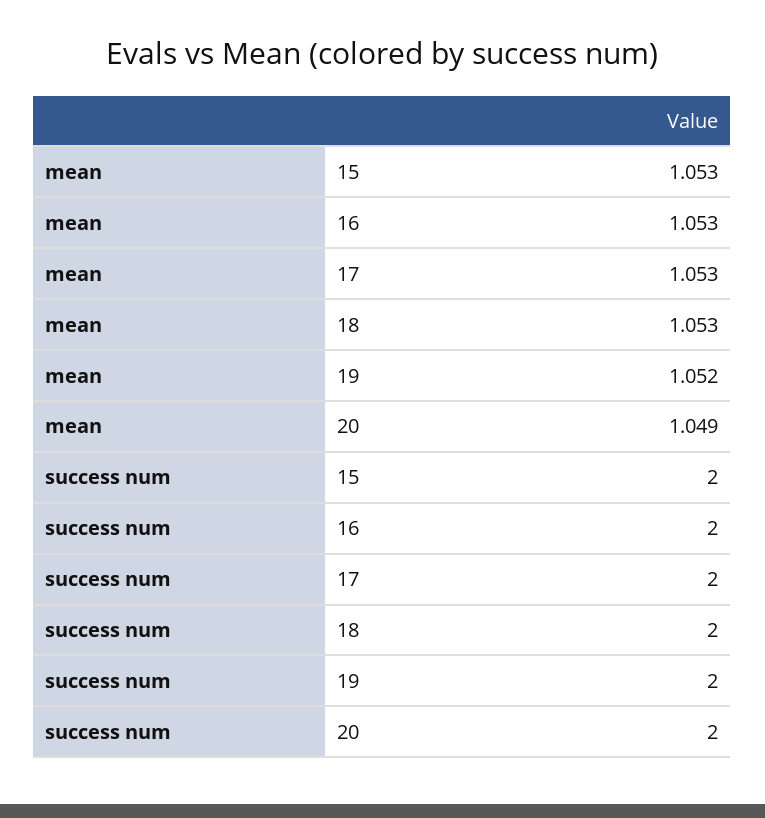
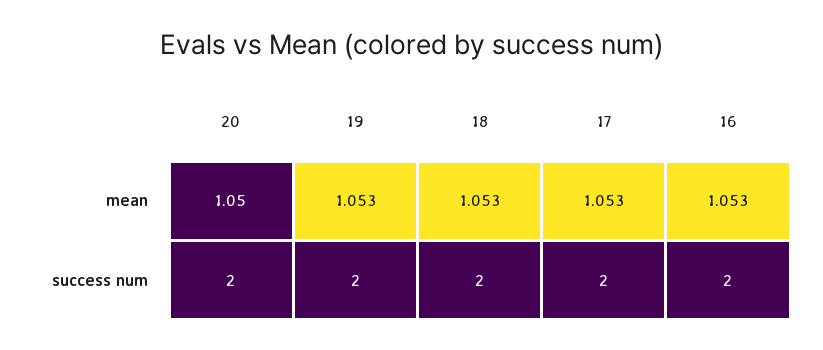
  {
    "mean": {
-     "15": 1.053,
      "16": 1.053,
      "17": 1.053,
      "18": 1.053,
-     "19": 1.052,
+     "19": 1.053,
-     "20": 1.049
+     "20": 1.05
    },
    "success num": {
-     "15": 2,
      "16": 2,
      "17": 2,
      "18": 2,
      "19": 2,
      "20": 2
    }
  }

